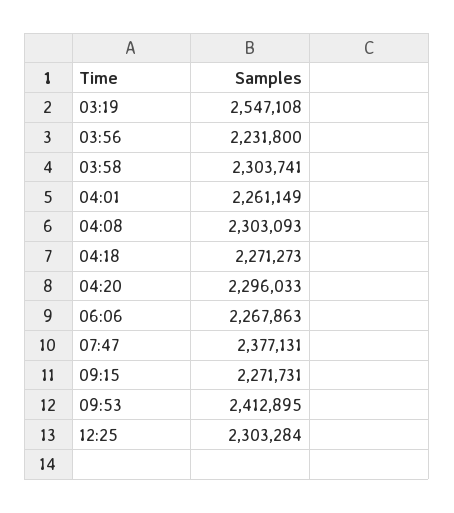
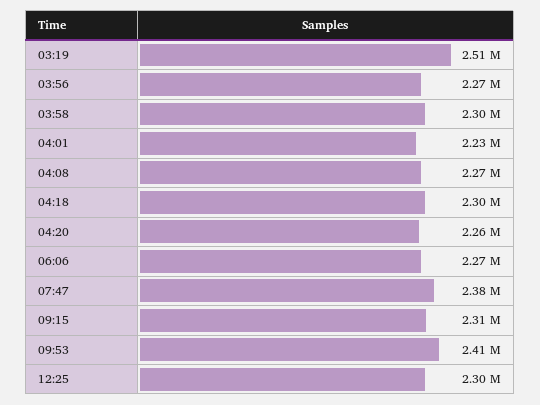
  {
-   "03:19": 2547108,
+   "03:19": 2510000,
-   "03:56": 2231800,
+   "03:56": 2270000,
    "03:58": 2303741,
-   "04:01": 2261149,
+   "04:01": 2230000,
-   "04:08": 2303093,
+   "04:08": 2270000,
-   "04:18": 2271273,
+   "04:18": 2300000,
-   "04:20": 2296033,
+   "04:20": 2260000,
    "06:06": 2267863,
    "07:47": 2377131,
-   "09:15": 2271731,
+   "09:15": 2310000,
    "09:53": 2412895,
    "12:25": 2303284
  }

